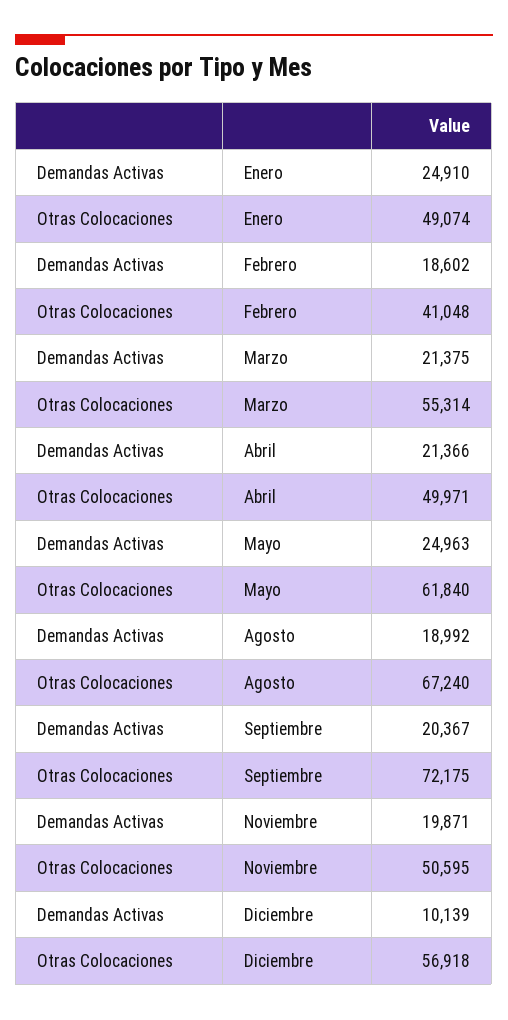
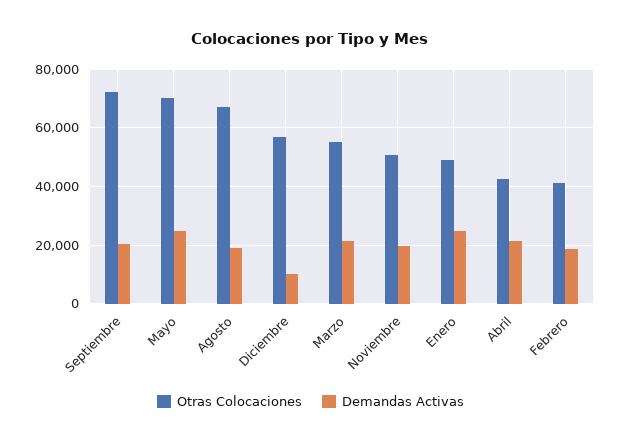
  {
    "Demandas Activas": {
      "Enero": 24910,
      "Febrero": 18602,
      "Marzo": 21375,
      "Abril": 21366,
      "Mayo": 24963,
      "Agosto": 18992,
      "Septiembre": 20367,
      "Noviembre": 19871,
      "Diciembre": 10139
    },
    "Otras Colocaciones": {
      "Enero": 49074,
      "Febrero": 41048,
      "Marzo": 55314,
-     "Abril": 49971,
+     "Abril": 42500,
-     "Mayo": 61840,
+     "Mayo": 70000,
      "Agosto": 67240,
      "Septiembre": 72175,
      "Noviembre": 50595,
      "Diciembre": 56918
    }
  }

